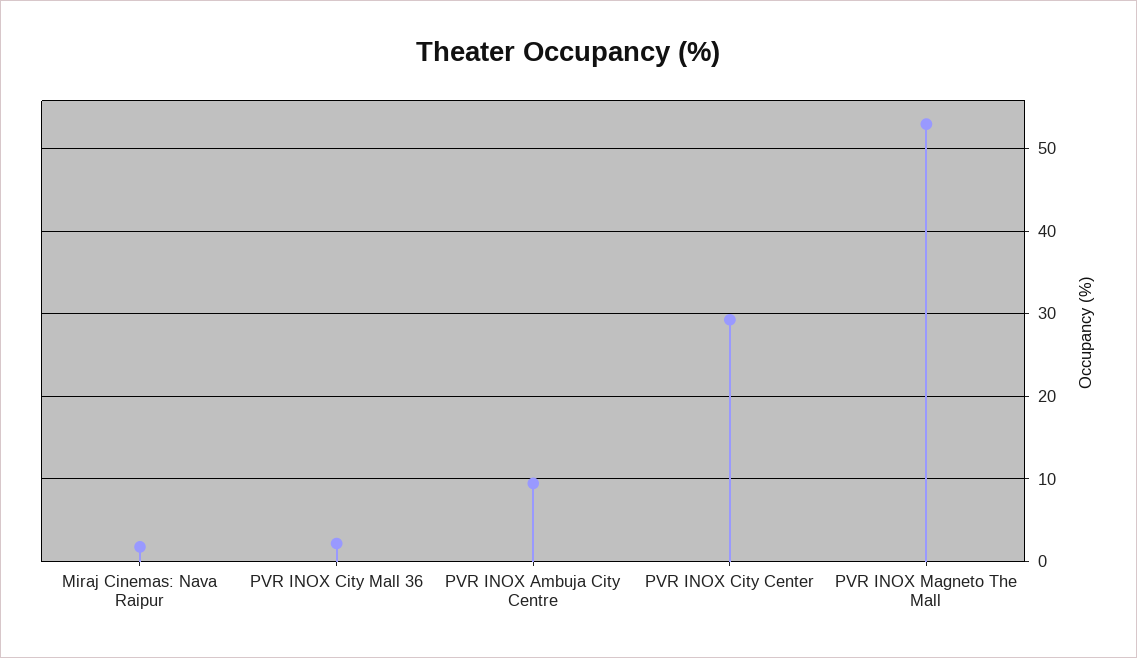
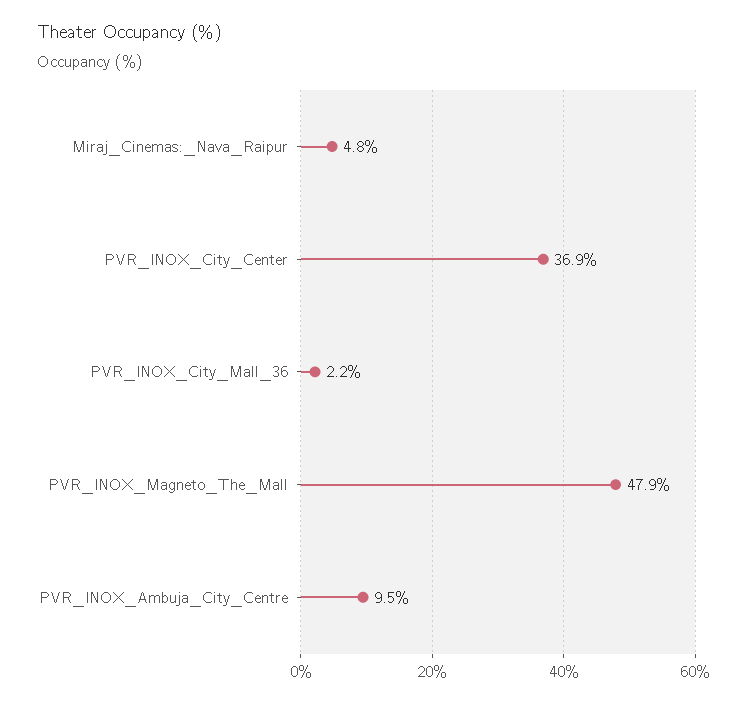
  {
-   "Miraj Cinemas: Nava Raipur": 2,
+   "Miraj Cinemas: Nava Raipur": 4.8,
    "PVR INOX City Mall 36": 2.2,
    "PVR INOX Ambuja City Centre": 9.5,
-   "PVR INOX City Center": 29,
+   "PVR INOX City Center": 36.9,
-   "PVR INOX Magneto The Mall": 53
+   "PVR INOX Magneto The Mall": 47.9
  }

